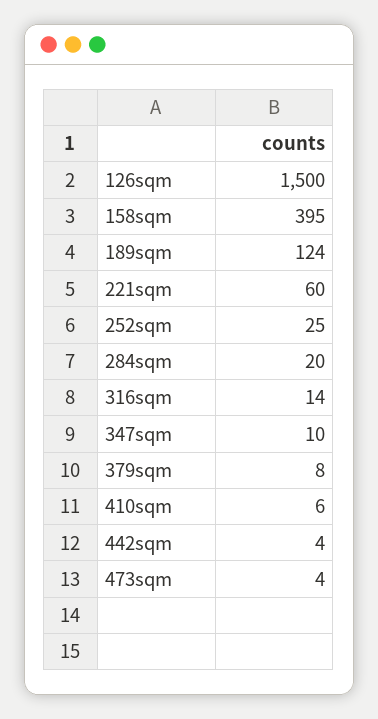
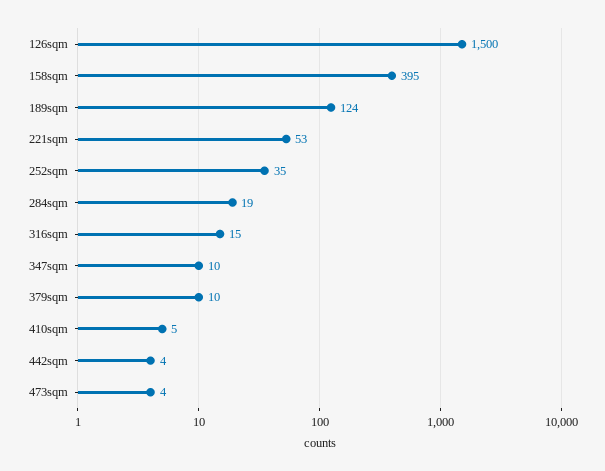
  {
    "126sqm": 1500,
    "158sqm": 395,
    "189sqm": 124,
-   "221sqm": 60,
+   "221sqm": 53,
-   "252sqm": 25,
+   "252sqm": 35,
-   "284sqm": 20,
+   "284sqm": 19,
-   "316sqm": 14,
+   "316sqm": 15,
    "347sqm": 10,
-   "379sqm": 8,
+   "379sqm": 10,
-   "410sqm": 6,
+   "410sqm": 5,
    "442sqm": 4,
    "473sqm": 4
  }

